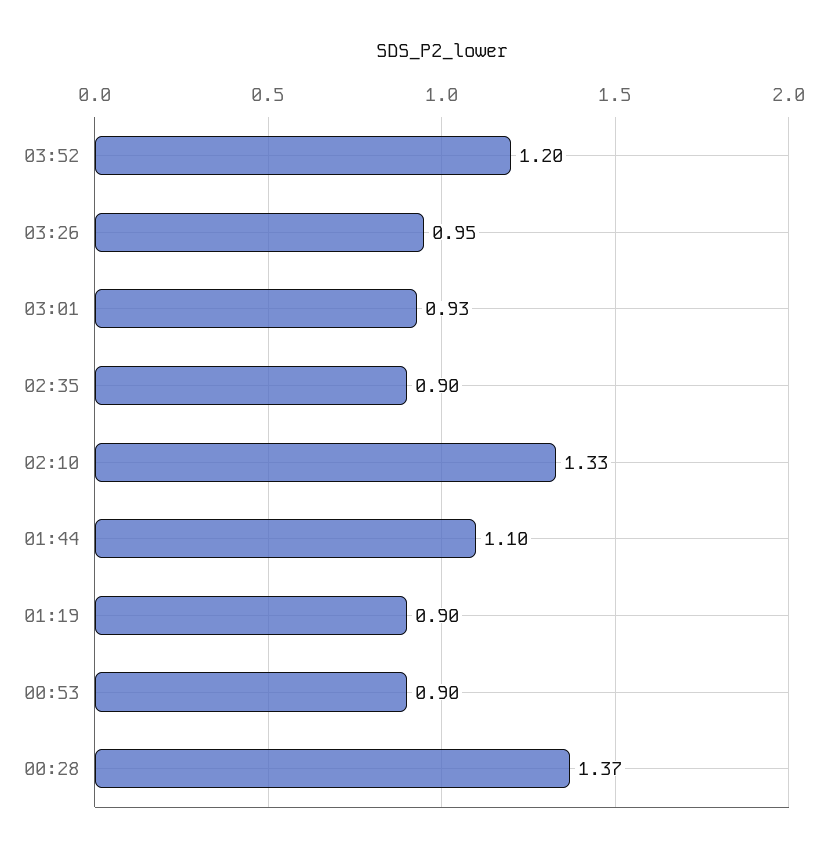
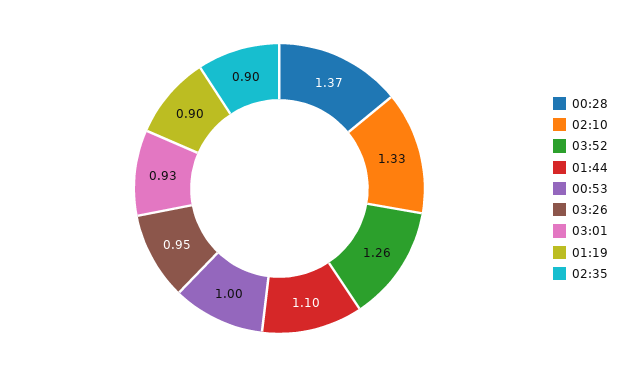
  {
-   "03:52": 1.2,
+   "03:52": 1.26,
    "03:26": 0.95,
    "03:01": 0.93,
    "02:35": 0.9,
    "02:10": 1.33,
    "01:44": 1.1,
    "01:19": 0.9,
-   "00:53": 0.9,
+   "00:53": 1,
    "00:28": 1.37
  }

